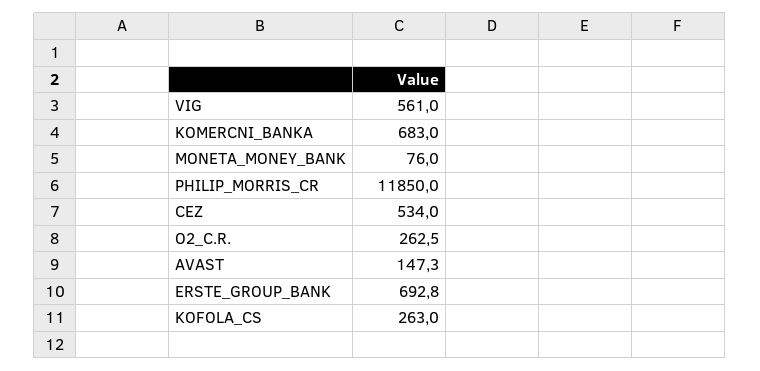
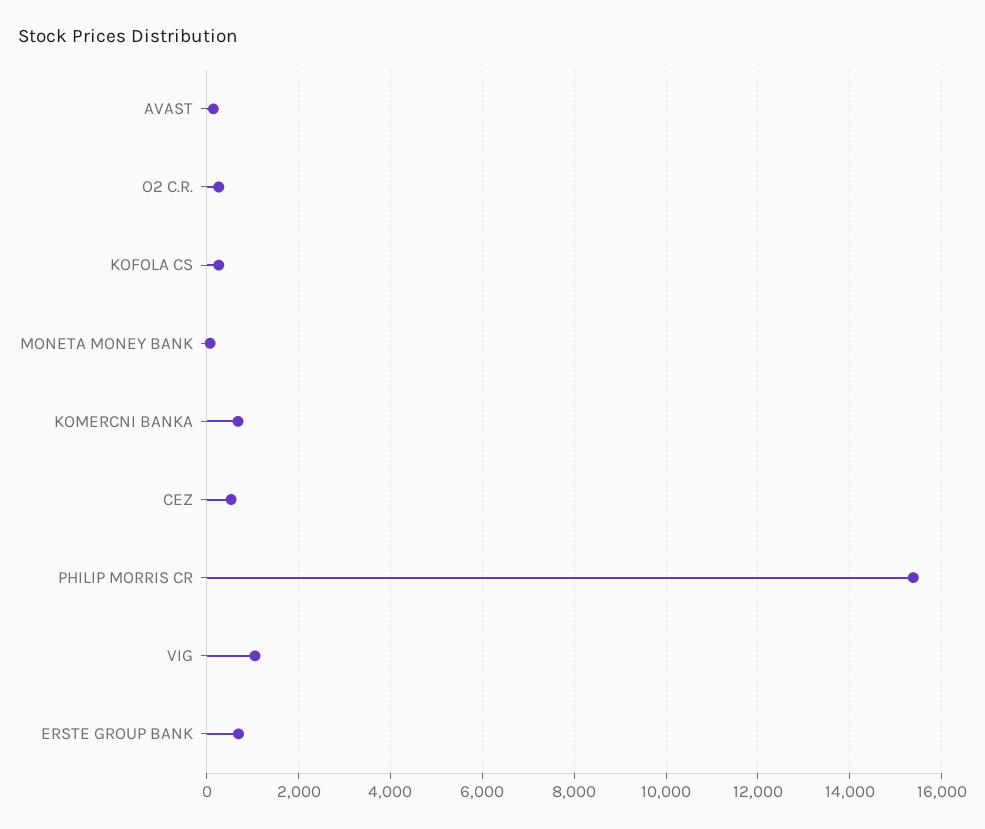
  {
-   "VIG": 561,
+   "VIG": 1000,
    "KOMERCNI_BANKA": 683,
    "MONETA_MONEY_BANK": 76,
-   "PHILIP_MORRIS_CR": 11850,
+   "PHILIP_MORRIS_CR": 15400,
    "CEZ": 534,
    "O2_C.R.": 262.5,
    "AVAST": 147.3,
    "ERSTE_GROUP_BANK": 692.8,
    "KOFOLA_CS": 263
  }

